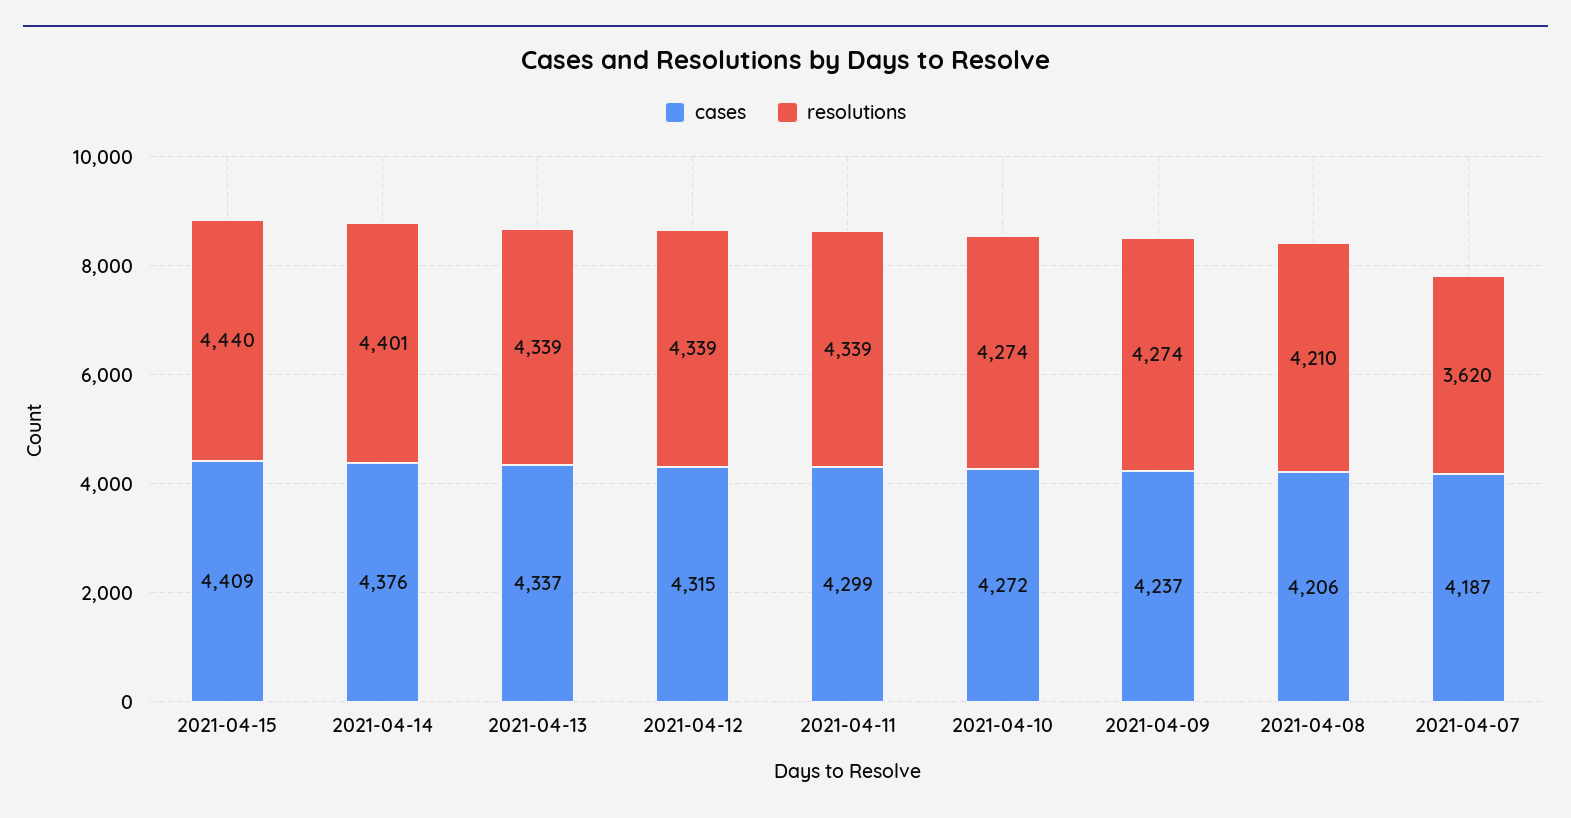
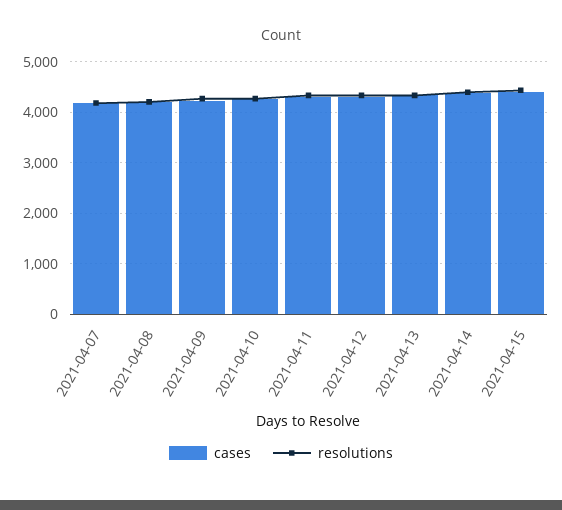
  {
    "cases": {
      "2021-04-15": 4409,
      "2021-04-14": 4376,
      "2021-04-13": 4337,
      "2021-04-12": 4315,
      "2021-04-11": 4299,
      "2021-04-10": 4272,
      "2021-04-09": 4237,
      "2021-04-08": 4206,
      "2021-04-07": 4187
    },
    "resolutions": {
      "2021-04-15": 4440,
      "2021-04-14": 4401,
      "2021-04-13": 4339,
      "2021-04-12": 4339,
      "2021-04-11": 4339,
      "2021-04-10": 4274,
      "2021-04-09": 4274,
      "2021-04-08": 4210,
-     "2021-04-07": 3620
+     "2021-04-07": 4200
    }
  }

